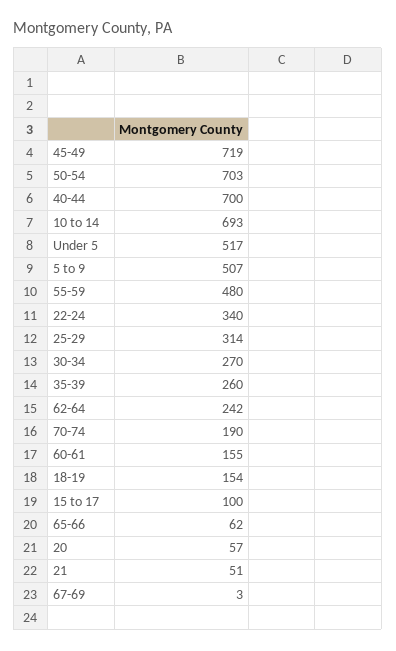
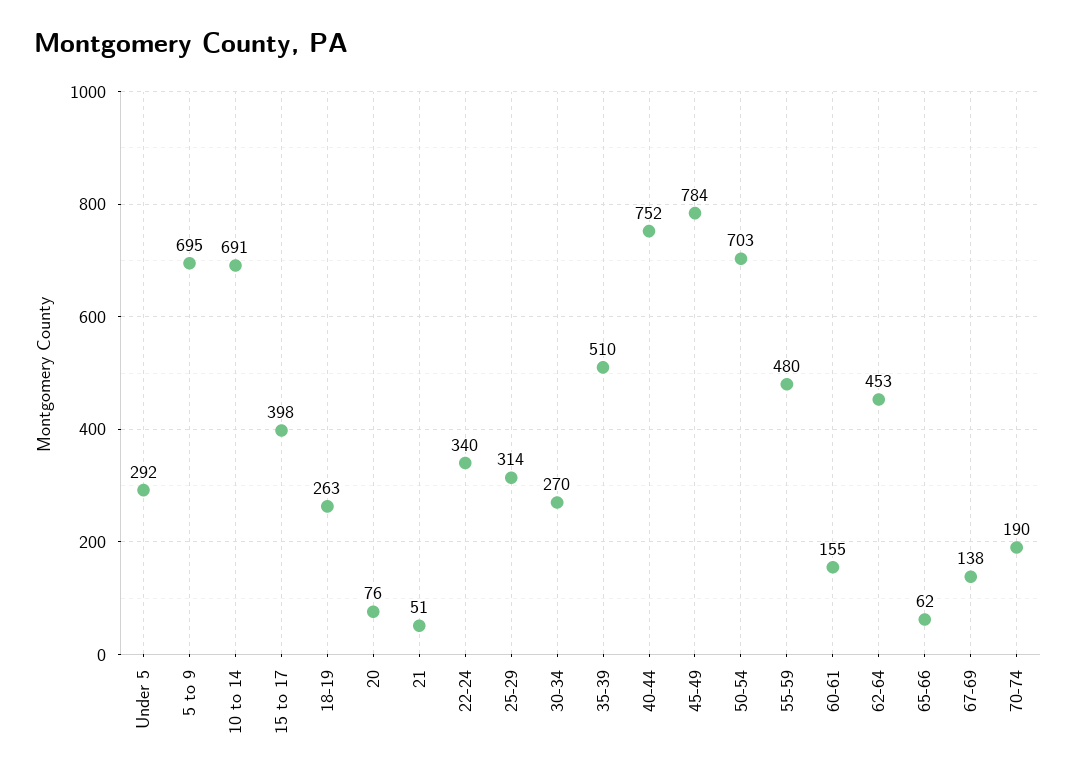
  {
-   "45-49": 719,
+   "45-49": 784,
    "50-54": 703,
-   "40-44": 700,
+   "40-44": 752,
-   "10 to 14": 693,
+   "10 to 14": 691,
-   "Under 5": 517,
+   "Under 5": 292,
-   "5 to 9": 507,
+   "5 to 9": 695,
    "55-59": 480,
    "22-24": 340,
    "25-29": 314,
    "30-34": 270,
-   "35-39": 260,
+   "35-39": 510,
-   "62-64": 242,
+   "62-64": 453,
    "70-74": 190,
    "60-61": 155,
-   "18-19": 154,
+   "18-19": 263,
-   "15 to 17": 100,
+   "15 to 17": 398,
    "65-66": 62,
-   "20": 57,
+   "20": 76,
    "21": 51,
-   "67-69": 3
+   "67-69": 138
  }

